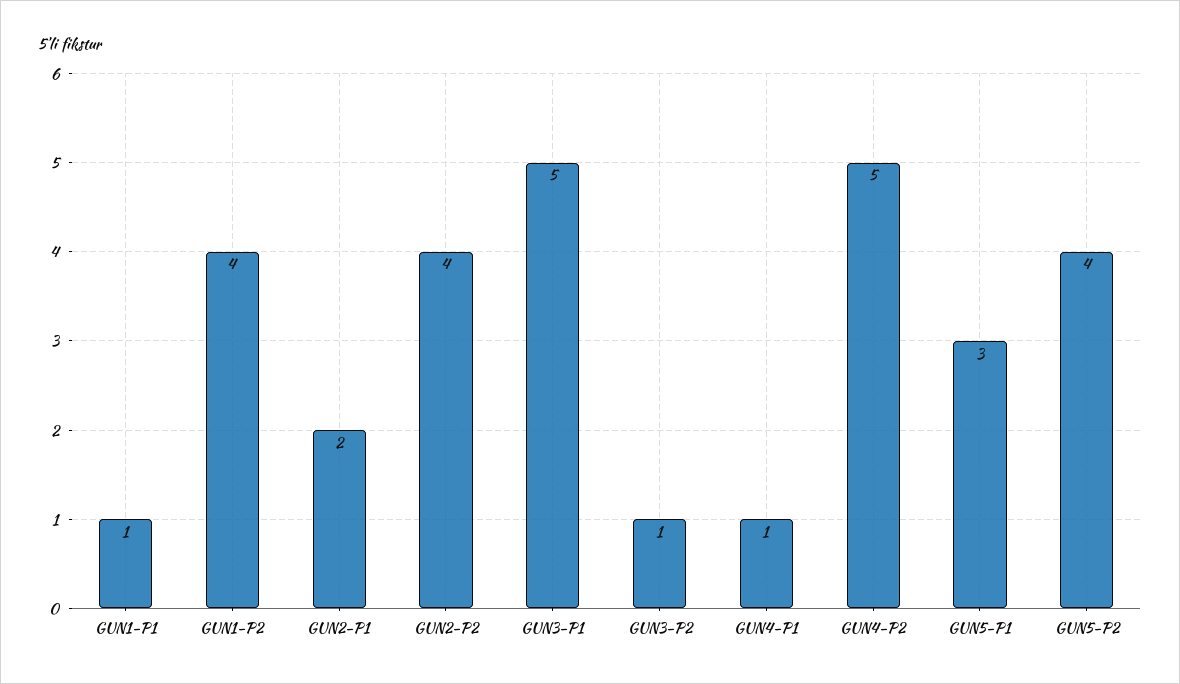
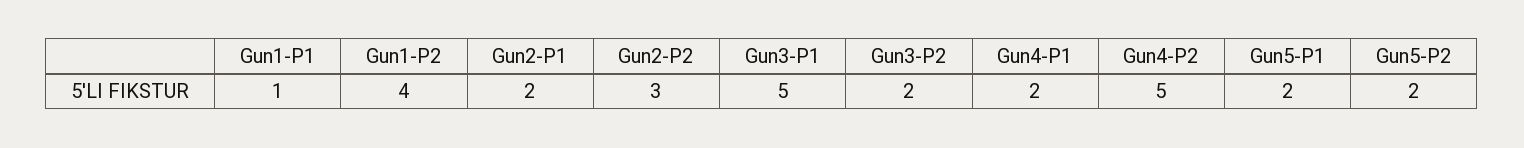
  {
    "GUN1-P1": 1,
    "GUN1-P2": 4,
    "GUN2-P1": 2,
-   "GUN2-P2": 4,
+   "GUN2-P2": 3,
    "GUN3-P1": 5,
-   "GUN3-P2": 1,
+   "GUN3-P2": 2,
-   "GUN4-P1": 1,
+   "GUN4-P1": 2,
    "GUN4-P2": 5,
-   "GUN5-P1": 3,
+   "GUN5-P1": 2,
-   "GUN5-P2": 4
+   "GUN5-P2": 2
  }

